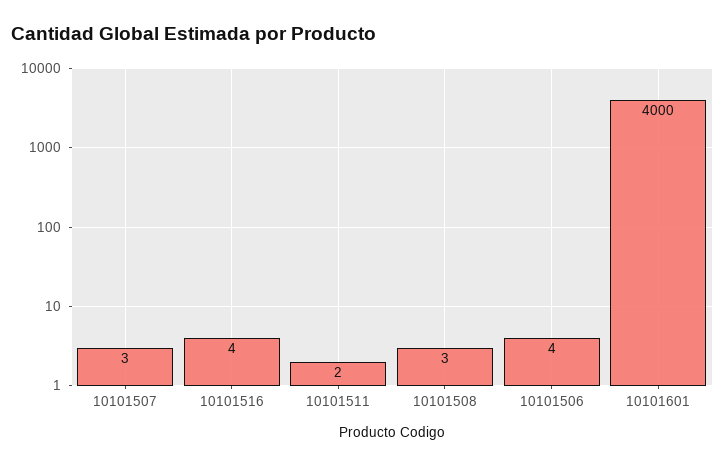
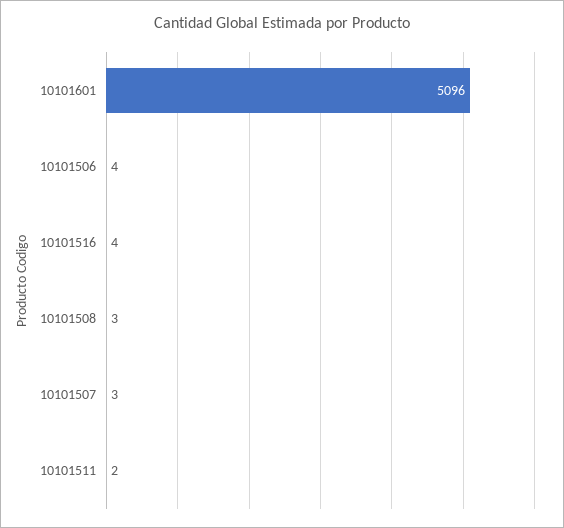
  {
    "10101507": 3,
    "10101516": 4,
    "10101511": 2,
    "10101508": 3,
    "10101506": 4,
-   "10101601": 4000
+   "10101601": 5096
  }

